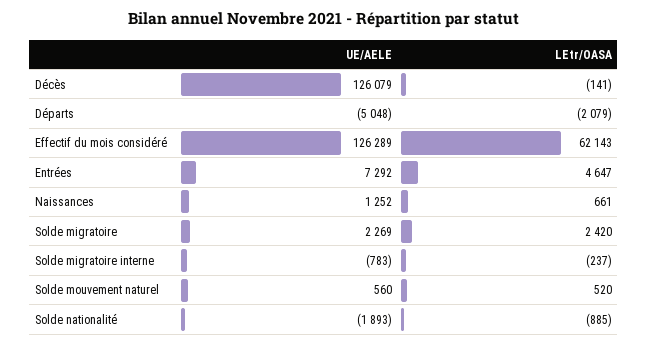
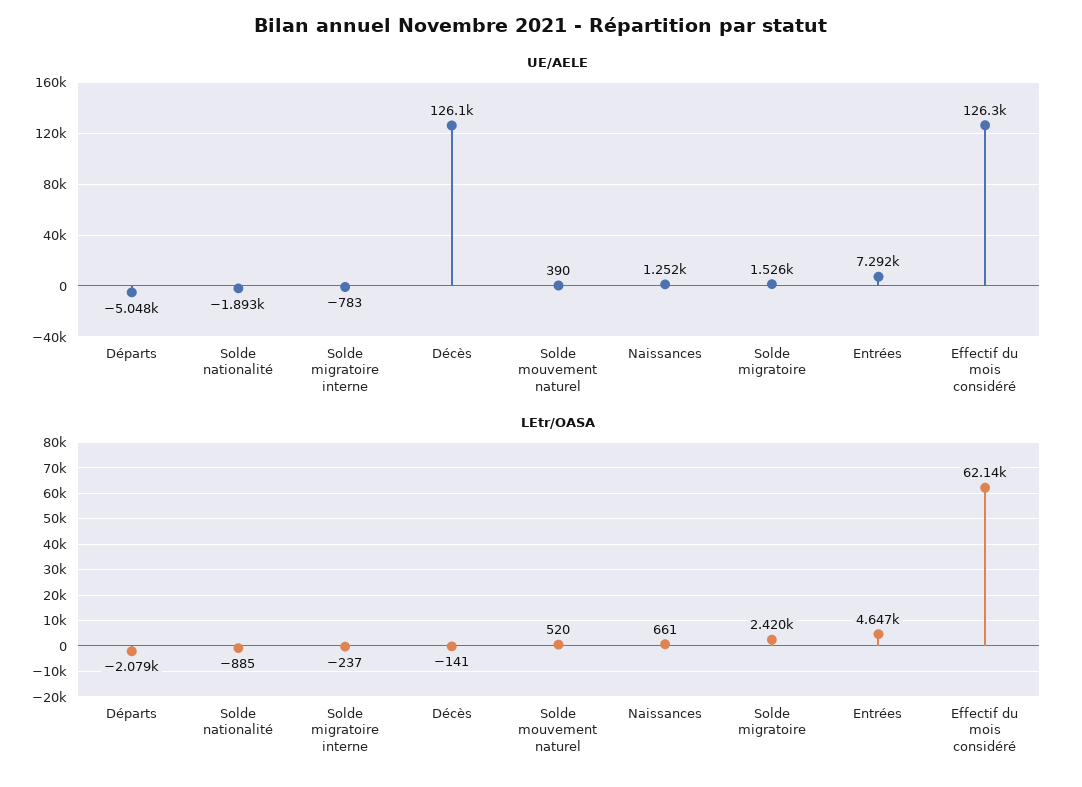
  {
    "UE/AELE": {
      "Décès": 126079,
      "Départs": -5048,
      "Effectif du mois considéré": 126289,
      "Entrées": 7292,
      "Naissances": 1252,
-     "Solde migratoire": 2269,
+     "Solde migratoire": 1526,
      "Solde migratoire interne": -783,
-     "Solde mouvement naturel": 560,
+     "Solde mouvement naturel": 390,
      "Solde nationalité": -1893
    },
    "LEtr/OASA": {
      "Décès": -141,
      "Départs": -2079,
      "Effectif du mois considéré": 62143,
      "Entrées": 4647,
      "Naissances": 661,
      "Solde migratoire": 2420,
      "Solde migratoire interne": -237,
      "Solde mouvement naturel": 520,
      "Solde nationalité": -885
    }
  }

